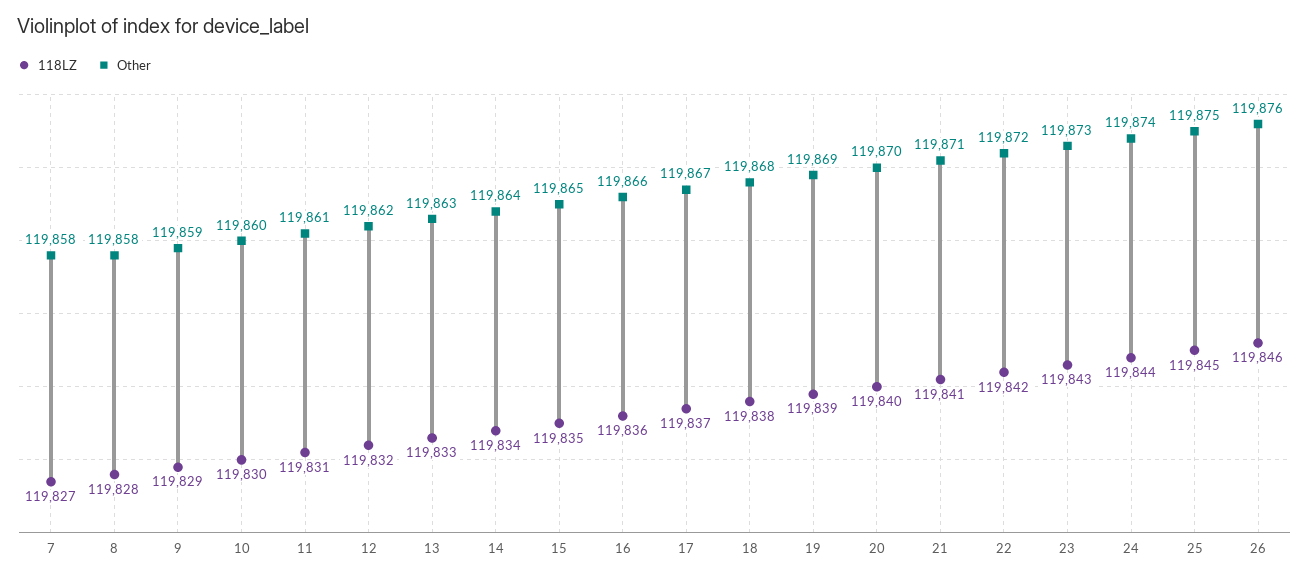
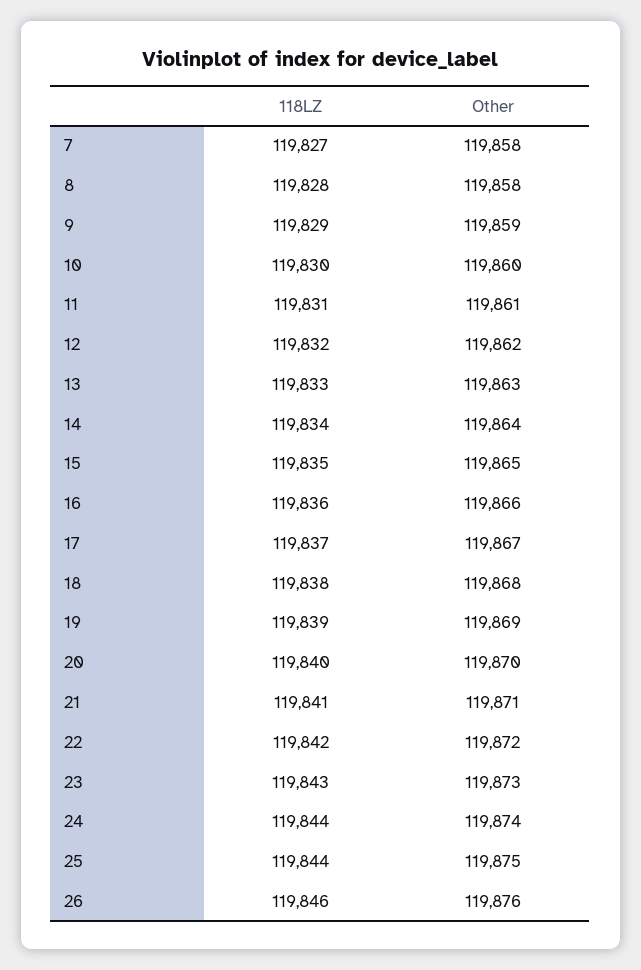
  {
    "118LZ": {
      "7": 119827,
      "8": 119828,
      "9": 119829,
      "10": 119830,
      "11": 119831,
      "12": 119832,
      "13": 119833,
      "14": 119834,
      "15": 119835,
      "16": 119836,
      "17": 119837,
      "18": 119838,
      "19": 119839,
      "20": 119840,
      "21": 119841,
      "22": 119842,
      "23": 119843,
      "24": 119844,
-     "25": 119845,
+     "25": 119844,
      "26": 119846
    },
    "Other": {
      "7": 119858,
      "8": 119858,
      "9": 119859,
      "10": 119860,
      "11": 119861,
      "12": 119862,
      "13": 119863,
      "14": 119864,
      "15": 119865,
      "16": 119866,
      "17": 119867,
      "18": 119868,
      "19": 119869,
      "20": 119870,
      "21": 119871,
      "22": 119872,
      "23": 119873,
      "24": 119874,
      "25": 119875,
      "26": 119876
    }
  }

